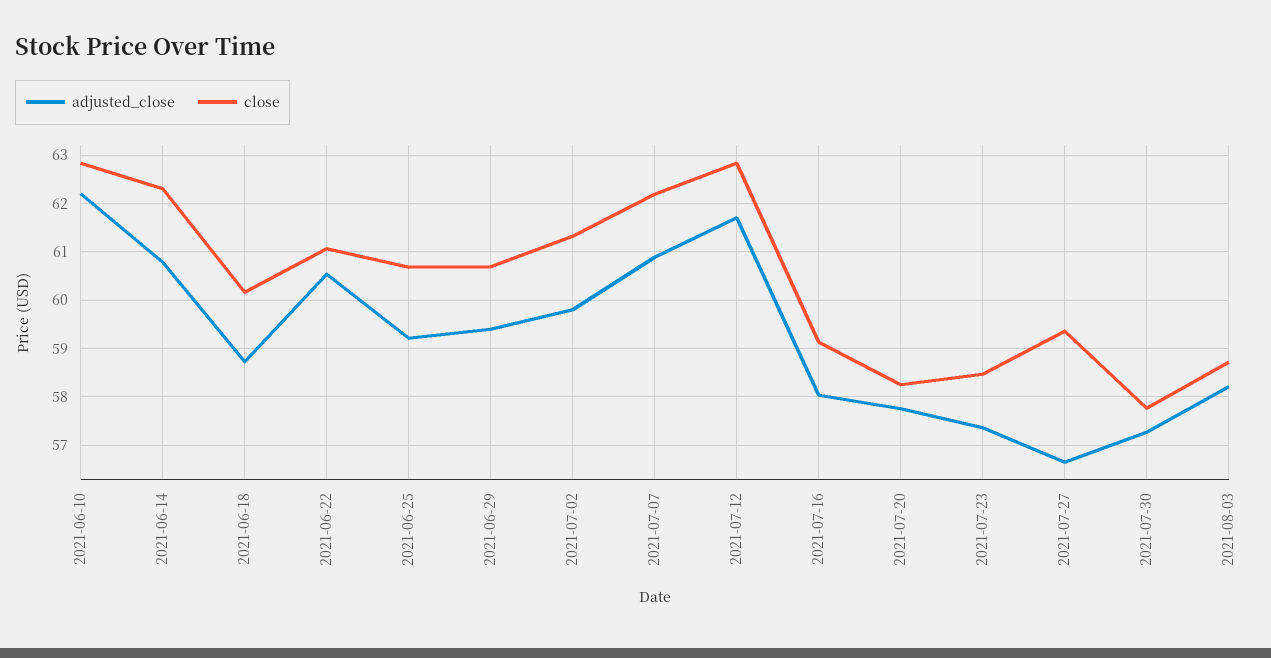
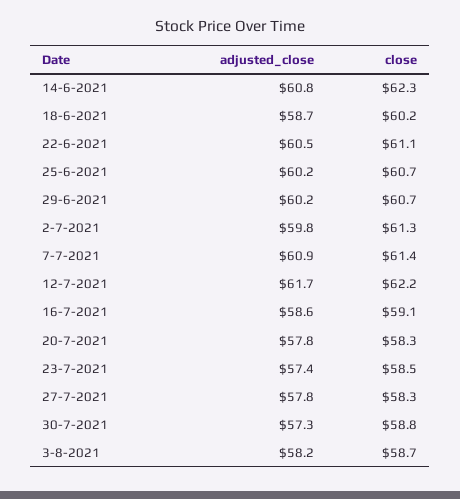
  {
    "adjusted_close": {
-     "2021-06-10": 62.2,
      "2021-06-14": 60.8,
      "2021-06-18": 58.7,
      "2021-06-22": 60.5,
-     "2021-06-25": 59.2,
+     "2021-06-25": 60.2,
-     "2021-06-29": 59.4,
+     "2021-06-29": 60.2,
      "2021-07-02": 59.8,
      "2021-07-07": 60.9,
      "2021-07-12": 61.7,
-     "2021-07-16": 58,
+     "2021-07-16": 58.6,
      "2021-07-20": 57.8,
      "2021-07-23": 57.4,
-     "2021-07-27": 56.6,
+     "2021-07-27": 57.8,
      "2021-07-30": 57.3,
      "2021-08-03": 58.2
    },
    "close": {
-     "2021-06-10": 62.8,
      "2021-06-14": 62.3,
      "2021-06-18": 60.2,
      "2021-06-22": 61.1,
      "2021-06-25": 60.7,
      "2021-06-29": 60.7,
      "2021-07-02": 61.3,
-     "2021-07-07": 62.2,
+     "2021-07-07": 61.4,
-     "2021-07-12": 62.8,
+     "2021-07-12": 62.2,
      "2021-07-16": 59.1,
      "2021-07-20": 58.3,
      "2021-07-23": 58.5,
-     "2021-07-27": 59.4,
+     "2021-07-27": 58.3,
-     "2021-07-30": 57.8,
+     "2021-07-30": 58.8,
      "2021-08-03": 58.7
    }
  }

